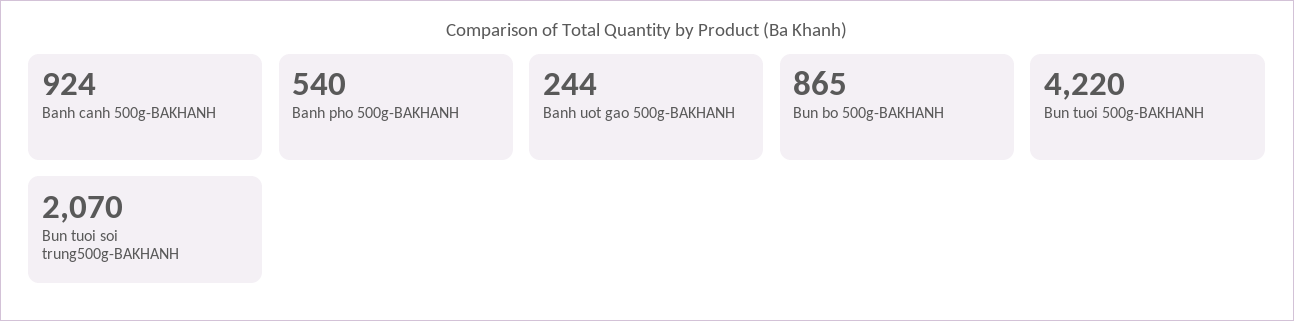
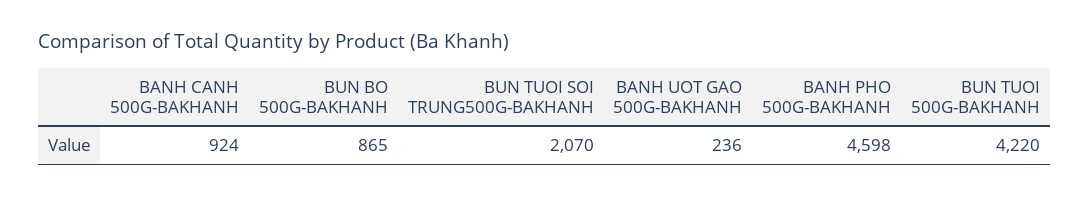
  {
    "Banh canh 500g-BAKHANH": 924,
-   "Banh pho 500g-BAKHANH": 540,
+   "Banh pho 500g-BAKHANH": 4598,
-   "Banh uot gao 500g-BAKHANH": 244,
+   "Banh uot gao 500g-BAKHANH": 236,
    "Bun bo 500g-BAKHANH": 865,
    "Bun tuoi 500g-BAKHANH": 4220,
    "Bun tuoi soi trung500g-BAKHANH": 2070
  }

